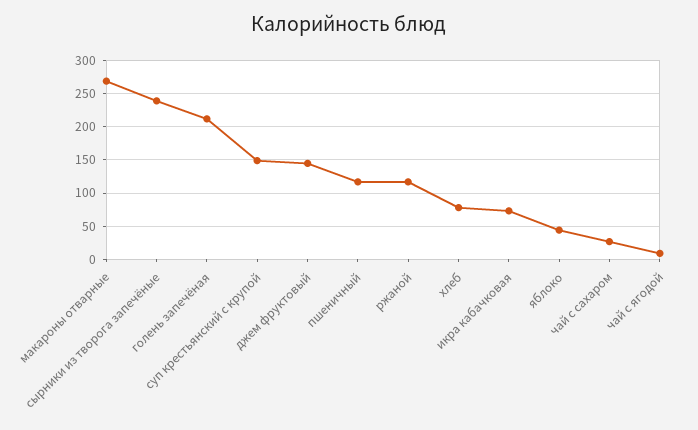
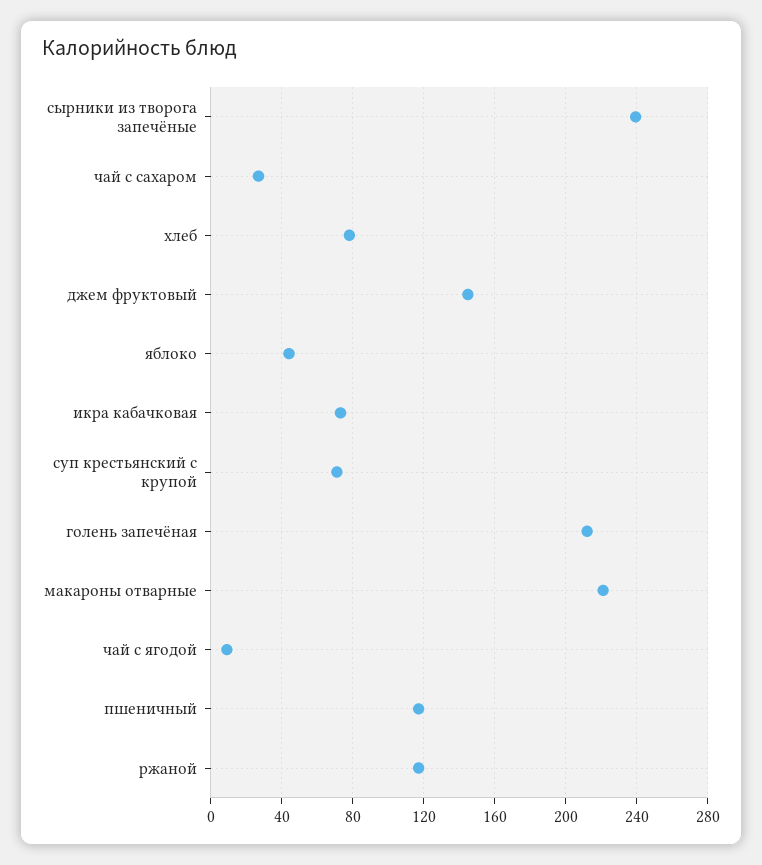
  {
-   "макароны отварные": 270,
+   "макароны отварные": 220,
    "сырники из творога запечёные": 240,
    "голень запечёная": 210,
-   "суп крестьянский с крупой": 150,
+   "суп крестьянский с крупой": 70,
    "джем фруктовый": 145,
    "пшеничный": 115,
    "ржаной": 115,
    "хлеб": 80,
    "икра кабачковая": 75,
    "яблоко": 45,
    "чай с сахаром": 25,
    "чай с ягодой": 10
  }

